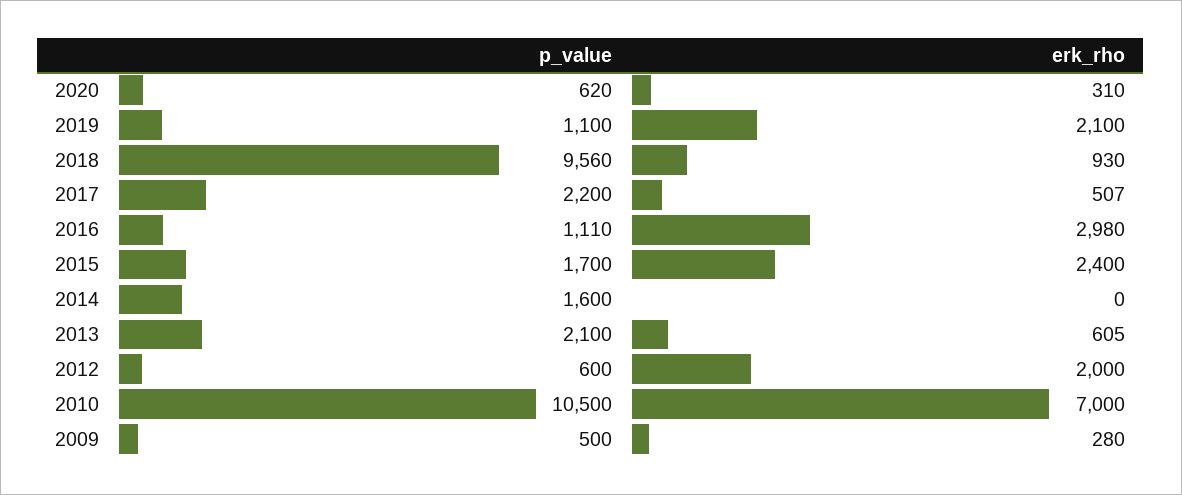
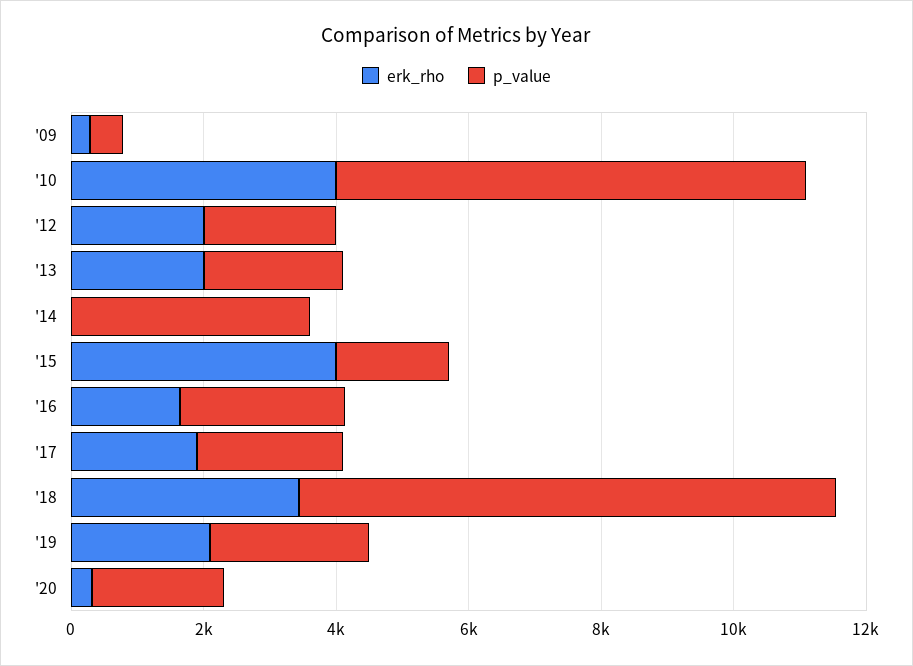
  {
    "p_value": {
-     "2020": 620,
+     "2020": 2000,
-     "2019": 1100,
+     "2019": 2500,
-     "2018": 9560,
+     "2018": 8000,
      "2017": 2200,
-     "2016": 1110,
+     "2016": 2500,
      "2015": 1700,
-     "2014": 1600,
+     "2014": 3500,
      "2013": 2100,
-     "2012": 600,
+     "2012": 2000,
-     "2010": 10500,
+     "2010": 7000,
      "2009": 500
    },
    "erk_rho": {
      "2020": 310,
      "2019": 2100,
-     "2018": 930,
+     "2018": 3500,
-     "2017": 507,
+     "2017": 2000,
-     "2016": 2980,
+     "2016": 1500,
-     "2015": 2400,
+     "2015": 4000,
      "2014": 0,
-     "2013": 605,
+     "2013": 2000,
      "2012": 2000,
-     "2010": 7000,
+     "2010": 4000,
      "2009": 280
    }
  }

